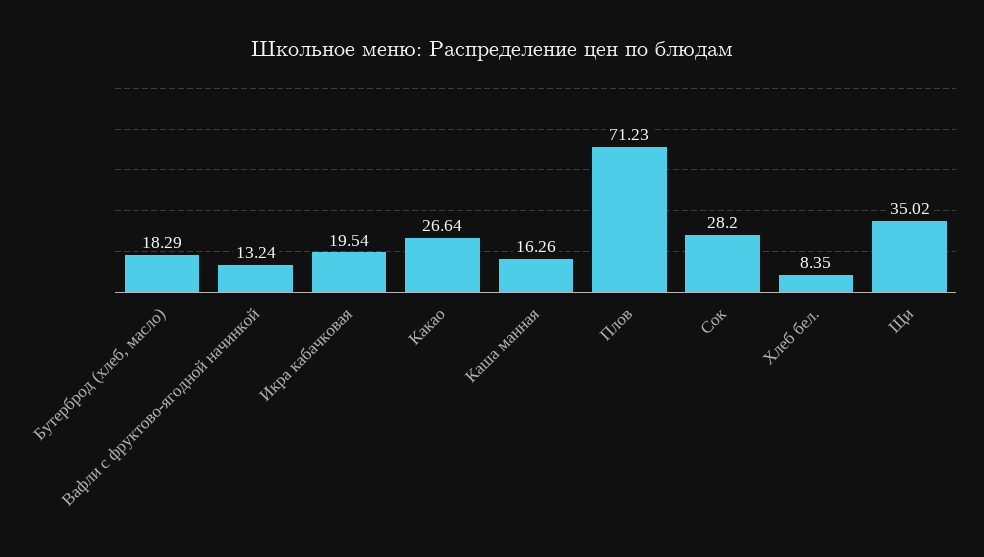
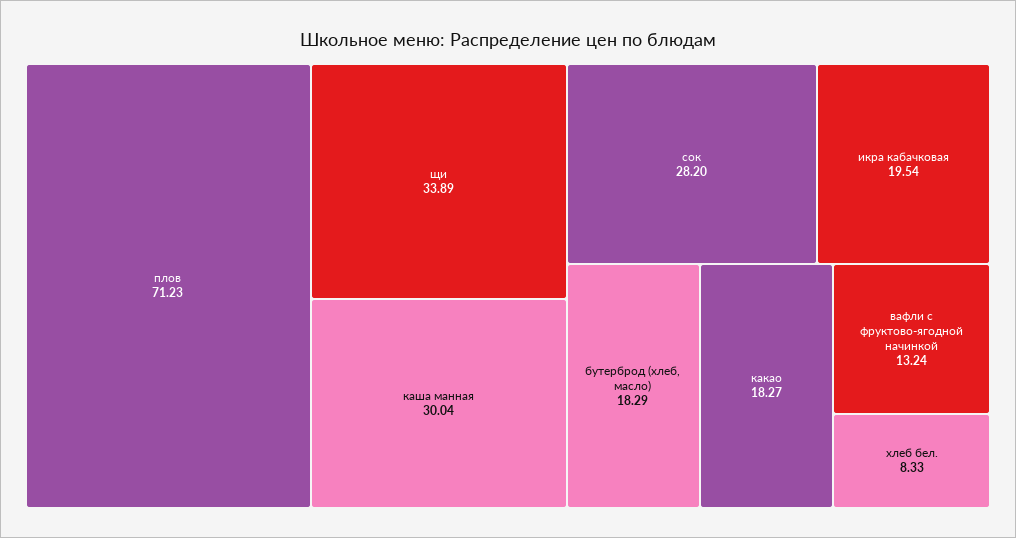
  {
    "Бутерброд (хлеб, масло)": 18.29,
    "Вафли с фруктово-ягодной начинкой": 13.24,
    "Икра кабачковая": 19.54,
-   "Какао": 26.64,
+   "Какао": 18.27,
-   "Каша манная": 16.26,
+   "Каша манная": 30.04,
    "Плов": 71.23,
    "Сок": 28.2,
-   "Хлеб бел.": 8.35,
+   "Хлеб бел.": 8.33,
-   "Щи": 35.02
+   "Щи": 33.89
  }

